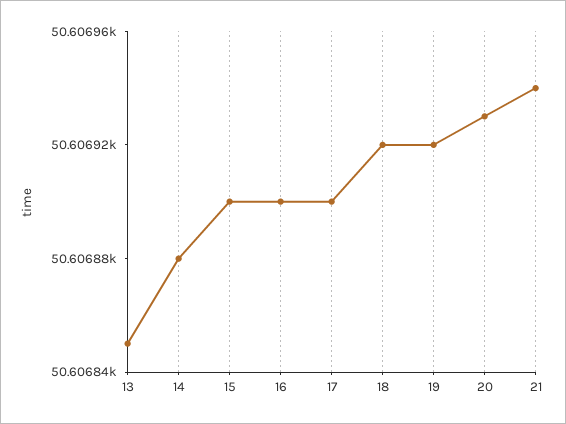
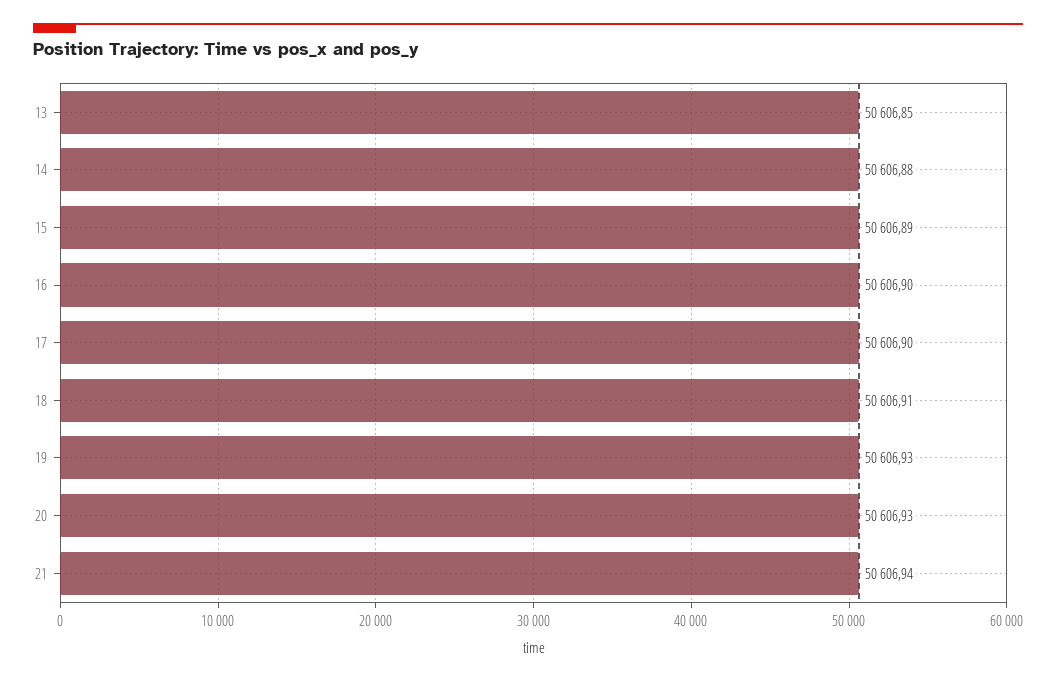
  {
    "13": 50606.85,
    "14": 50606.88,
-   "15": 50606.9,
+   "15": 50606.89,
    "16": 50606.9,
    "17": 50606.9,
-   "18": 50606.92,
+   "18": 50606.91,
-   "19": 50606.92,
+   "19": 50606.93,
    "20": 50606.93,
    "21": 50606.94
  }

